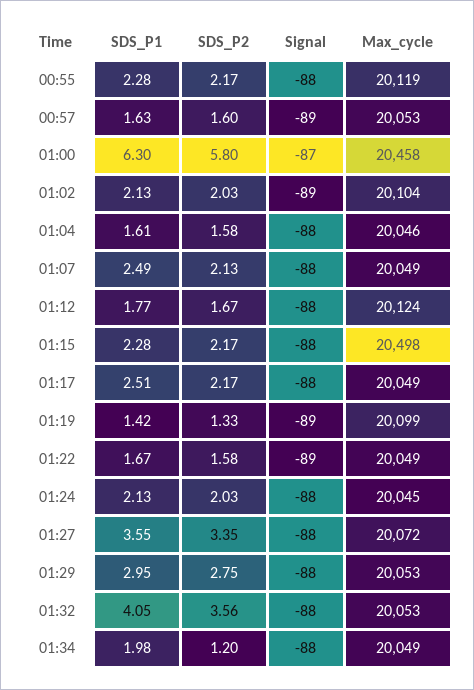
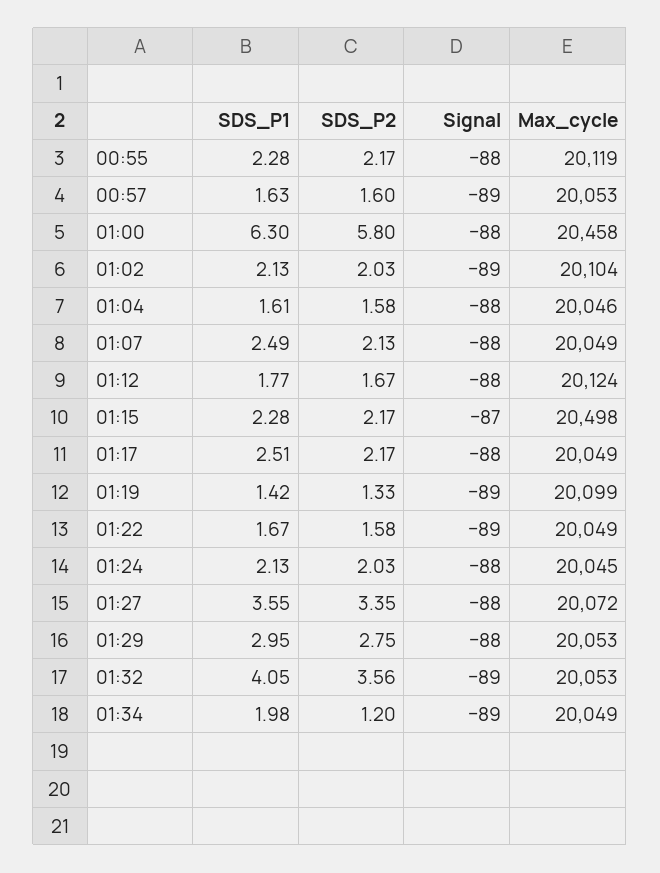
  {
    "SDS_P1": {
      "00:55": 2.28,
      "00:57": 1.63,
      "01:00": 6.3,
      "01:02": 2.13,
      "01:04": 1.61,
      "01:07": 2.49,
      "01:12": 1.77,
      "01:15": 2.28,
      "01:17": 2.51,
      "01:19": 1.42,
      "01:22": 1.67,
      "01:24": 2.13,
      "01:27": 3.55,
      "01:29": 2.95,
      "01:32": 4.05,
      "01:34": 1.98
    },
    "SDS_P2": {
      "00:55": 2.17,
      "00:57": 1.6,
      "01:00": 5.8,
      "01:02": 2.03,
      "01:04": 1.58,
      "01:07": 2.13,
      "01:12": 1.67,
      "01:15": 2.17,
      "01:17": 2.17,
      "01:19": 1.33,
      "01:22": 1.58,
      "01:24": 2.03,
      "01:27": 3.35,
      "01:29": 2.75,
      "01:32": 3.56,
      "01:34": 1.2
    },
    "Signal": {
      "00:55": -88,
      "00:57": -89,
-     "01:00": -87,
+     "01:00": -88,
      "01:02": -89,
      "01:04": -88,
      "01:07": -88,
      "01:12": -88,
-     "01:15": -88,
+     "01:15": -87,
      "01:17": -88,
      "01:19": -89,
      "01:22": -89,
      "01:24": -88,
      "01:27": -88,
      "01:29": -88,
-     "01:32": -88,
+     "01:32": -89,
-     "01:34": -88
+     "01:34": -89
    },
    "Max_cycle": {
      "00:55": 20119,
      "00:57": 20053,
      "01:00": 20458,
      "01:02": 20104,
      "01:04": 20046,
      "01:07": 20049,
      "01:12": 20124,
      "01:15": 20498,
      "01:17": 20049,
      "01:19": 20099,
      "01:22": 20049,
      "01:24": 20045,
      "01:27": 20072,
      "01:29": 20053,
      "01:32": 20053,
      "01:34": 20049
    }
  }

